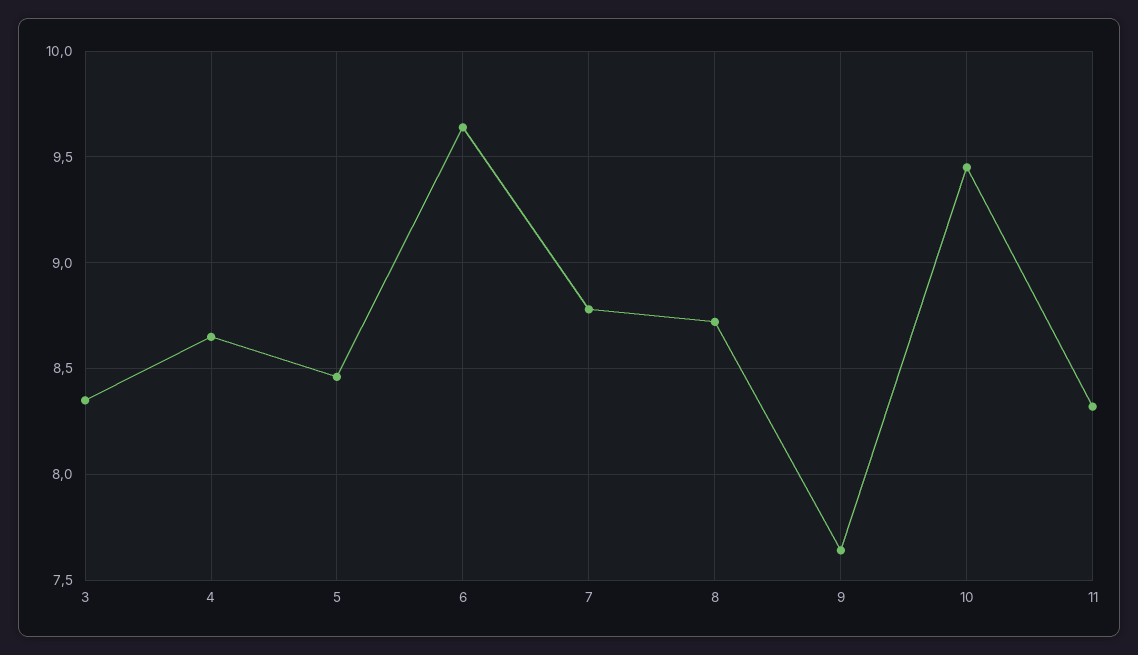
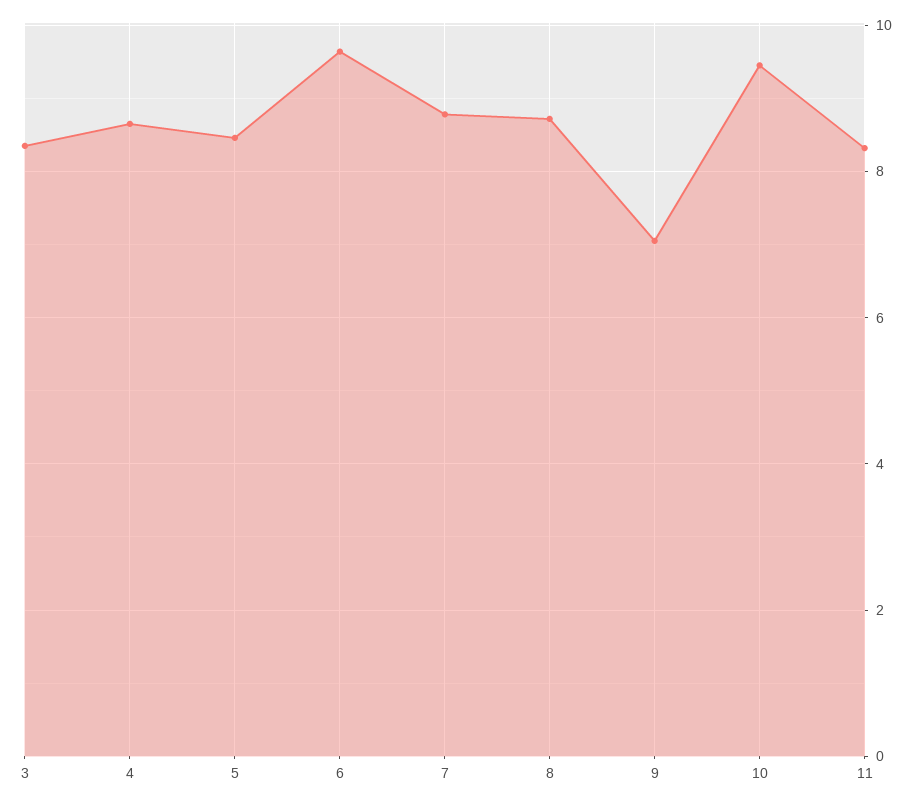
  {
    "3": 8.35,
    "4": 8.65,
    "5": 8.45,
    "6": 9.65,
    "7": 8.8,
    "8": 8.7,
-   "9": 7.65,
+   "9": 7,
    "10": 9.45,
    "11": 8.3
  }

